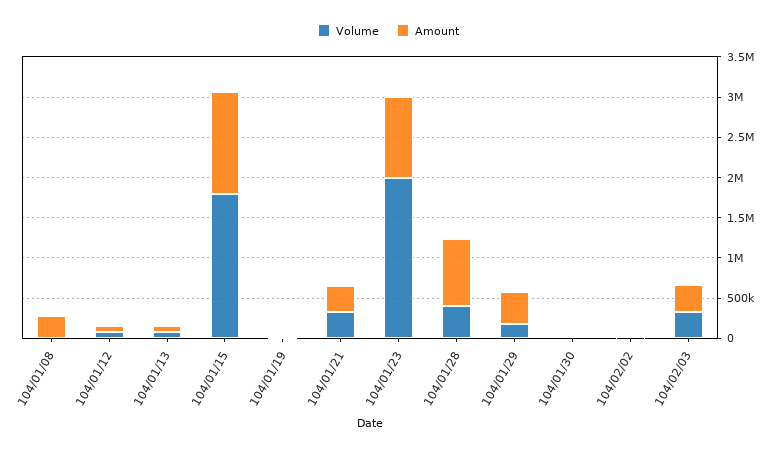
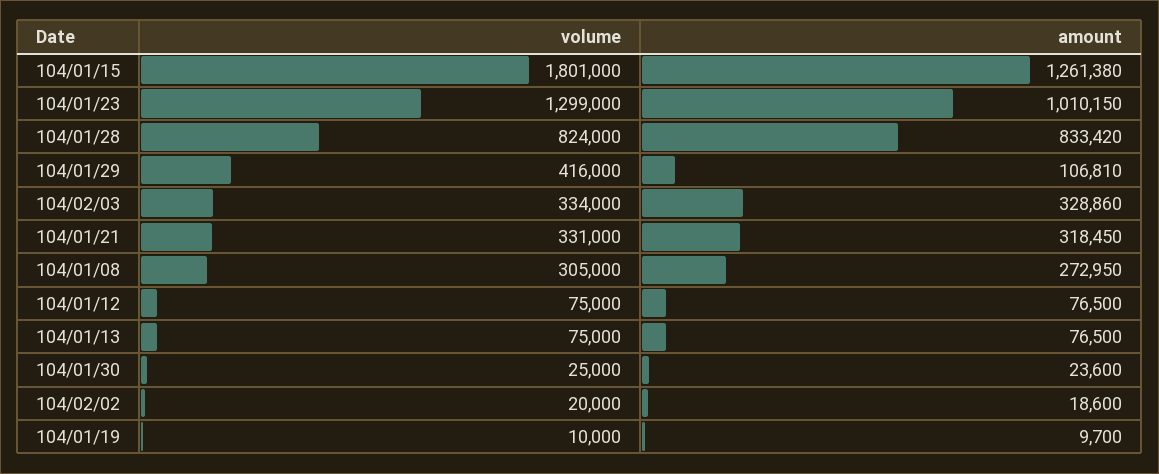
  {
    "Volume": {
-     "104/01/08": 0,
+     "104/01/08": 305000,
      "104/01/12": 75000,
      "104/01/13": 75000,
      "104/01/15": 1801000,
      "104/01/19": 10000,
      "104/01/21": 331000,
-     "104/01/23": 2000000,
+     "104/01/23": 1299000,
-     "104/01/28": 400000,
+     "104/01/28": 824000,
-     "104/01/29": 200000,
+     "104/01/29": 416000,
      "104/01/30": 25000,
      "104/02/02": 20000,
      "104/02/03": 334000
    },
    "Amount": {
      "104/01/08": 272950,
      "104/01/12": 76500,
      "104/01/13": 76500,
      "104/01/15": 1261380,
      "104/01/19": 9700,
      "104/01/21": 318450,
      "104/01/23": 1010150,
      "104/01/28": 833420,
-     "104/01/29": 400000,
+     "104/01/29": 106810,
      "104/01/30": 23600,
      "104/02/02": 18600,
      "104/02/03": 328860
    }
  }

